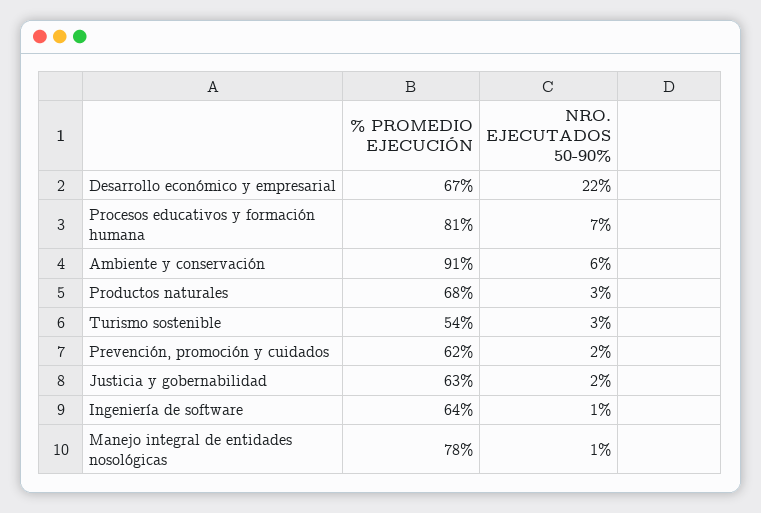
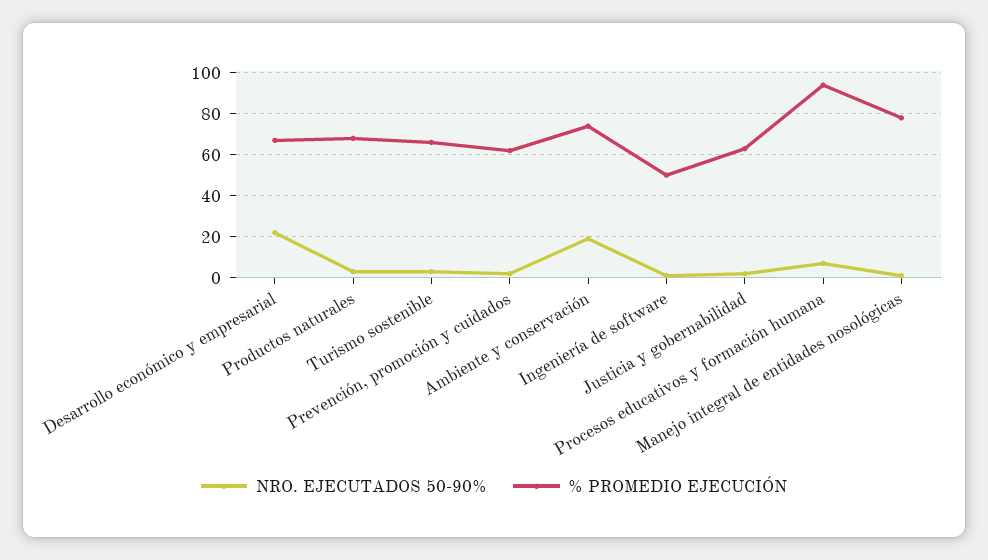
  {
    "% PROMEDIO EJECUCIÓN": {
      "Desarrollo económico y empresarial": 67,
-     "Procesos educativos y formación humana": 81,
+     "Procesos educativos y formación humana": 95,
-     "Ambiente y conservación": 91,
+     "Ambiente y conservación": 75,
      "Productos naturales": 68,
-     "Turismo sostenible": 54,
+     "Turismo sostenible": 65,
      "Prevención, promoción y cuidados": 62,
      "Justicia y gobernabilidad": 63,
-     "Ingeniería de software": 64,
+     "Ingeniería de software": 50,
      "Manejo integral de entidades nosológicas": 78
    },
    "NRO. EJECUTADOS 50-90%": {
      "Desarrollo económico y empresarial": 22,
      "Procesos educativos y formación humana": 7,
-     "Ambiente y conservación": 6,
+     "Ambiente y conservación": 20,
      "Productos naturales": 3,
      "Turismo sostenible": 3,
      "Prevención, promoción y cuidados": 2,
      "Justicia y gobernabilidad": 2,
      "Ingeniería de software": 1,
      "Manejo integral de entidades nosológicas": 1
    }
  }

